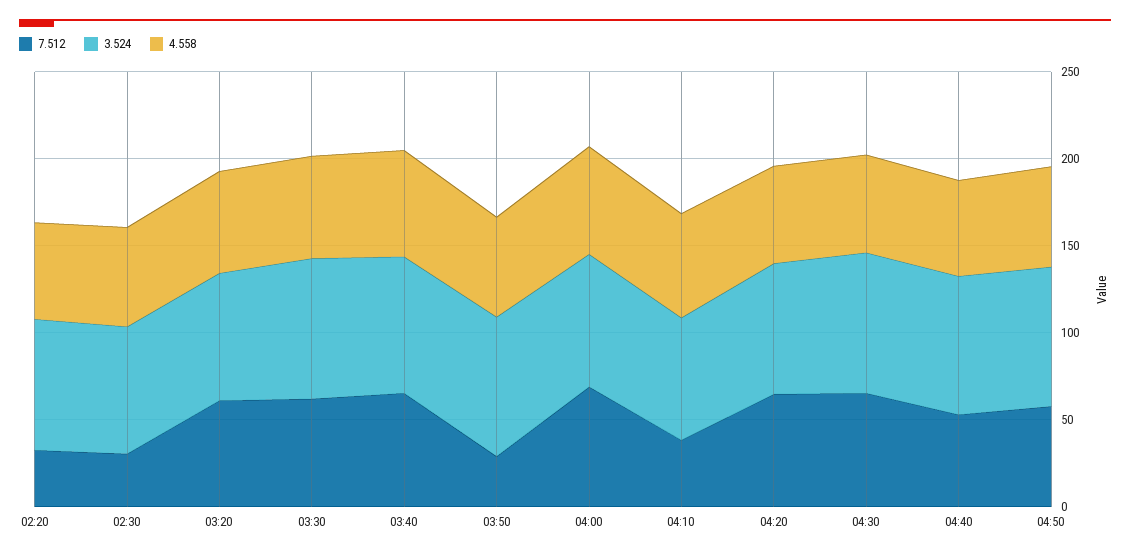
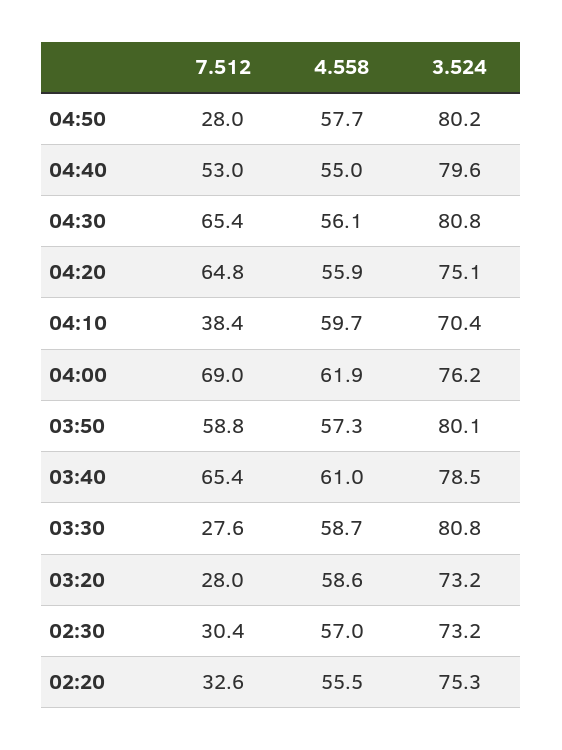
  {
    "7.512": {
      "02:20": 32.6,
      "02:30": 30.4,
-     "03:20": 60,
+     "03:20": 28,
-     "03:30": 60,
+     "03:30": 27.6,
      "03:40": 65.4,
-     "03:50": 30,
+     "03:50": 58.8,
      "04:00": 69,
      "04:10": 38.4,
      "04:20": 64.8,
      "04:30": 65.4,
      "04:40": 53,
-     "04:50": 60
+     "04:50": 28
    },
    "3.524": {
      "02:20": 75.3,
      "02:30": 73.2,
      "03:20": 73.2,
      "03:30": 80.8,
      "03:40": 78.5,
      "03:50": 80.1,
      "04:00": 76.2,
      "04:10": 70.4,
      "04:20": 75.1,
      "04:30": 80.8,
      "04:40": 79.6,
      "04:50": 80.2
    },
    "4.558": {
      "02:20": 55.5,
      "02:30": 57,
      "03:20": 58.6,
      "03:30": 58.7,
      "03:40": 61,
      "03:50": 57.3,
      "04:00": 61.9,
      "04:10": 59.7,
      "04:20": 55.9,
      "04:30": 56.1,
      "04:40": 55,
      "04:50": 57.7
    }
  }

